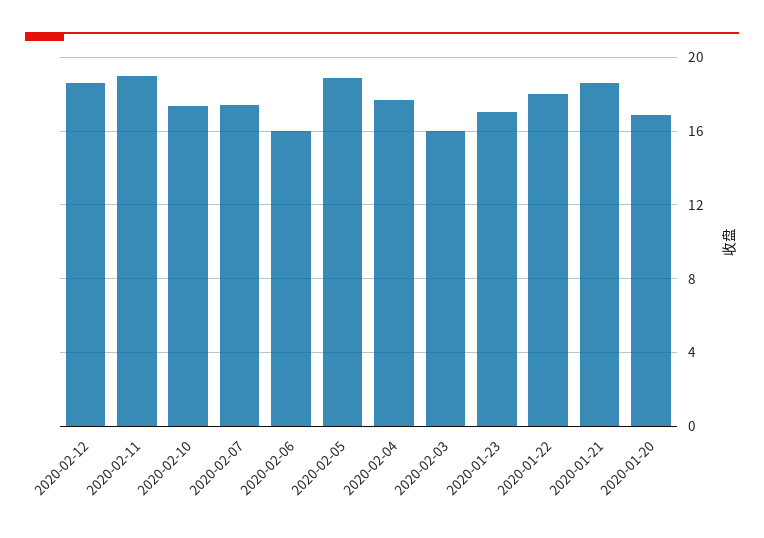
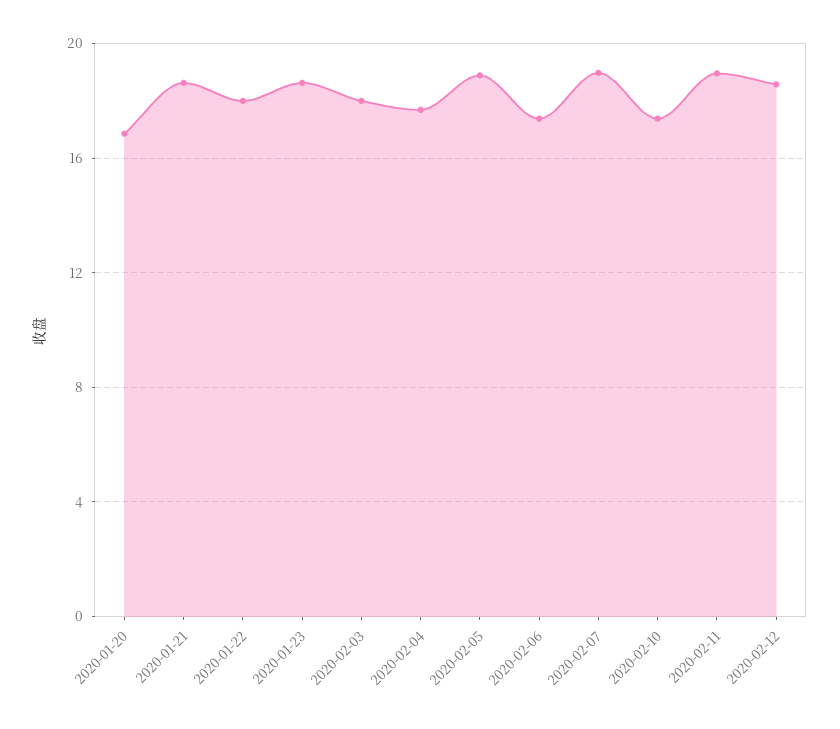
  {
    "2020-02-12": 18.5,
    "2020-02-11": 19,
    "2020-02-10": 17.5,
-   "2020-02-07": 17.5,
+   "2020-02-07": 19,
-   "2020-02-06": 16,
+   "2020-02-06": 17.5,
    "2020-02-05": 19,
    "2020-02-04": 17.5,
-   "2020-02-03": 16,
+   "2020-02-03": 18,
-   "2020-01-23": 17,
+   "2020-01-23": 18.5,
    "2020-01-22": 18,
    "2020-01-21": 18.5,
    "2020-01-20": 17
  }

